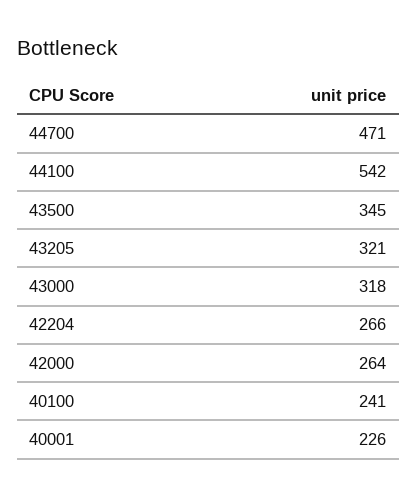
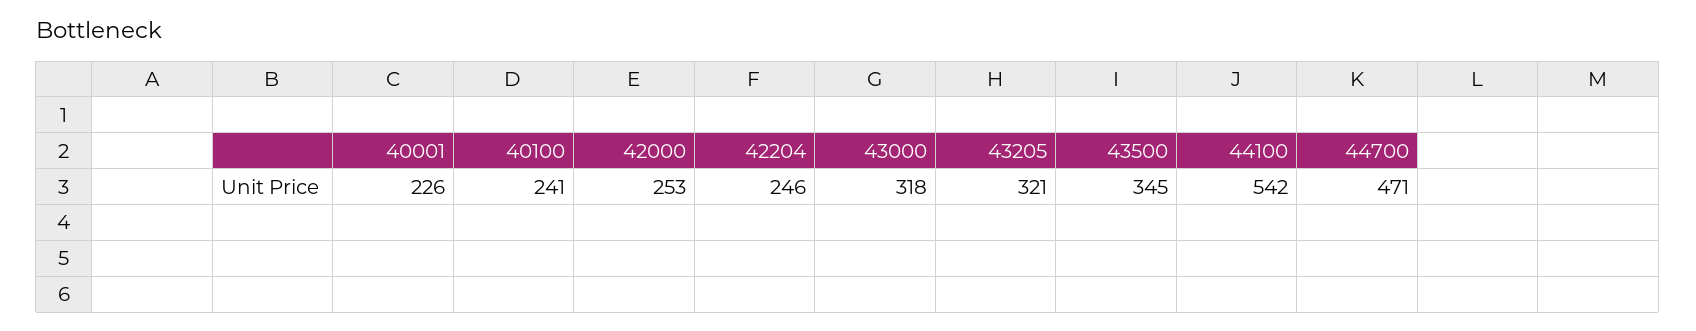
  {
    "44700": 471,
    "44100": 542,
    "43500": 345,
    "43205": 321,
    "43000": 318,
-   "42204": 266,
+   "42204": 246,
-   "42000": 264,
+   "42000": 253,
    "40100": 241,
    "40001": 226
  }

